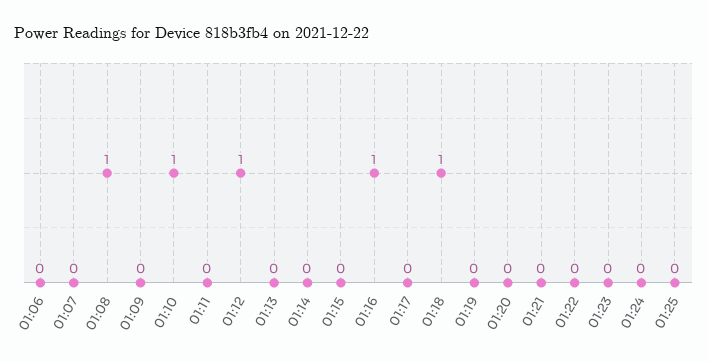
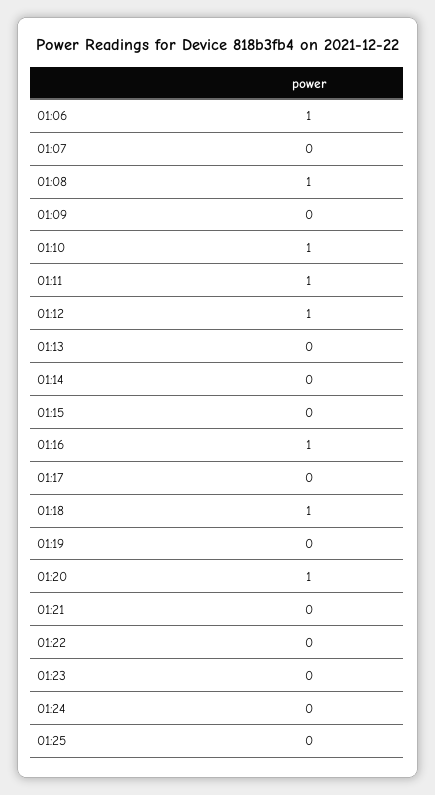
  {
-   "01:06": 0,
+   "01:06": 1,
    "01:07": 0,
    "01:08": 1,
    "01:09": 0,
    "01:10": 1,
-   "01:11": 0,
+   "01:11": 1,
    "01:12": 1,
    "01:13": 0,
    "01:14": 0,
    "01:15": 0,
    "01:16": 1,
    "01:17": 0,
    "01:18": 1,
    "01:19": 0,
-   "01:20": 0,
+   "01:20": 1,
    "01:21": 0,
    "01:22": 0,
    "01:23": 0,
    "01:24": 0,
    "01:25": 0
  }

